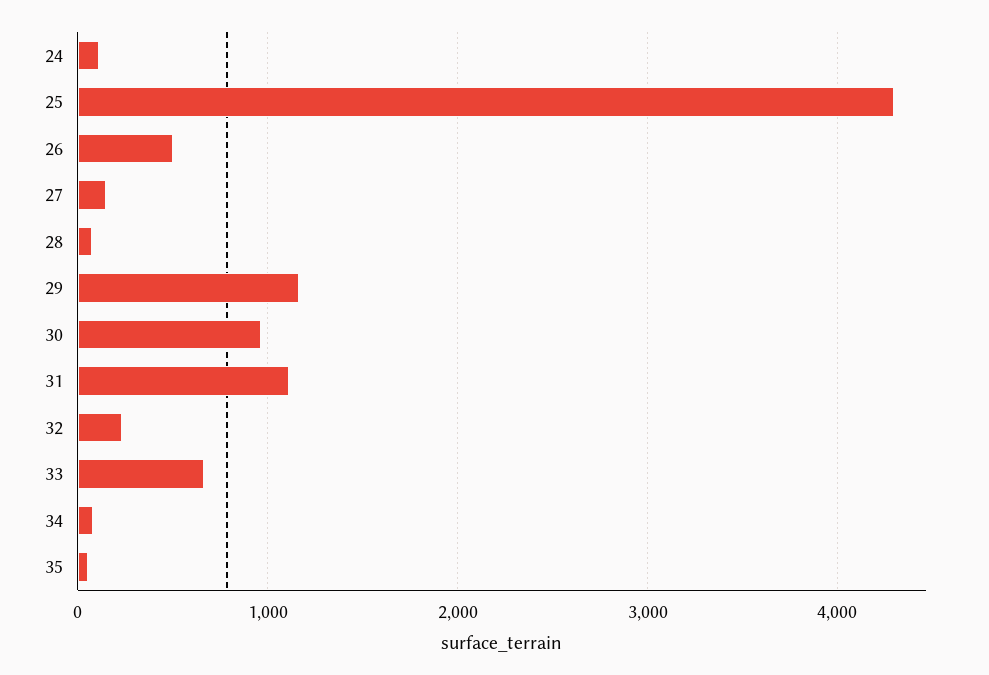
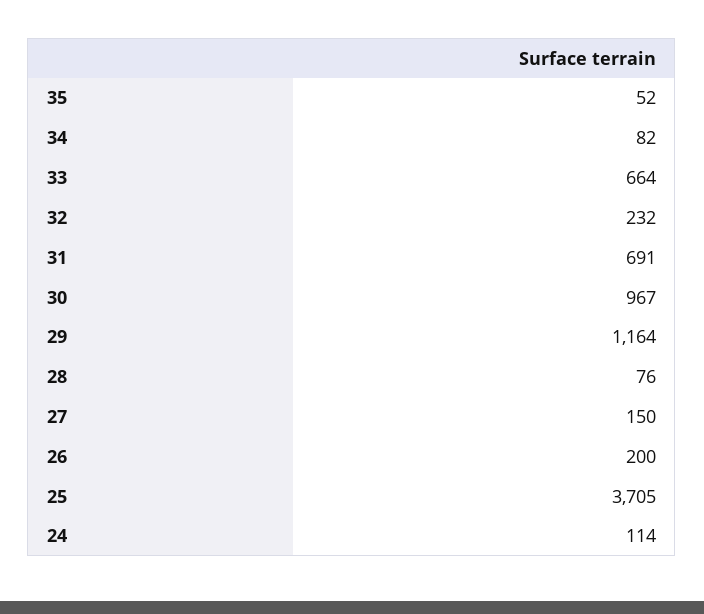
  {
    "24": 114,
-   "25": 4300,
+   "25": 3705,
-   "26": 500,
+   "26": 200,
    "27": 150,
    "28": 76,
    "29": 1164,
    "30": 967,
-   "31": 1100,
+   "31": 691,
    "32": 232,
    "33": 664,
    "34": 82,
    "35": 52
  }

